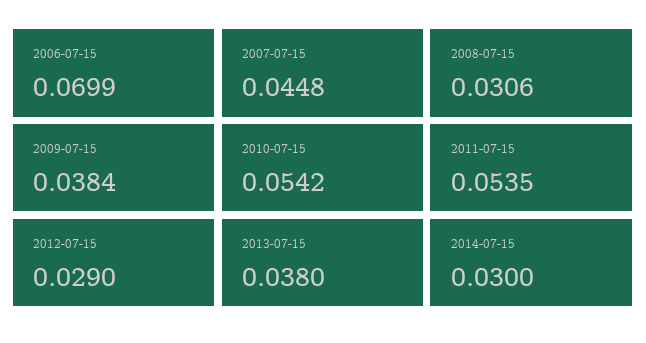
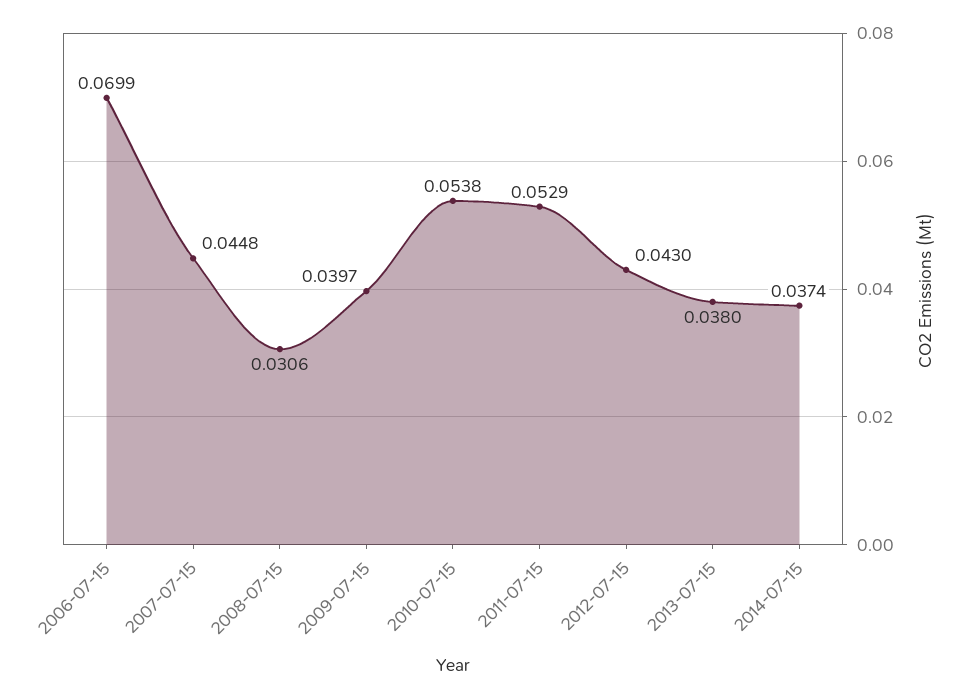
  {
    "2006-07-15": 0.0699,
    "2007-07-15": 0.0448,
    "2008-07-15": 0.0306,
-   "2009-07-15": 0.0384,
+   "2009-07-15": 0.0397,
-   "2010-07-15": 0.0542,
+   "2010-07-15": 0.0538,
-   "2011-07-15": 0.0535,
+   "2011-07-15": 0.0529,
-   "2012-07-15": 0.029,
+   "2012-07-15": 0.043,
    "2013-07-15": 0.038,
-   "2014-07-15": 0.03
+   "2014-07-15": 0.0374
  }

